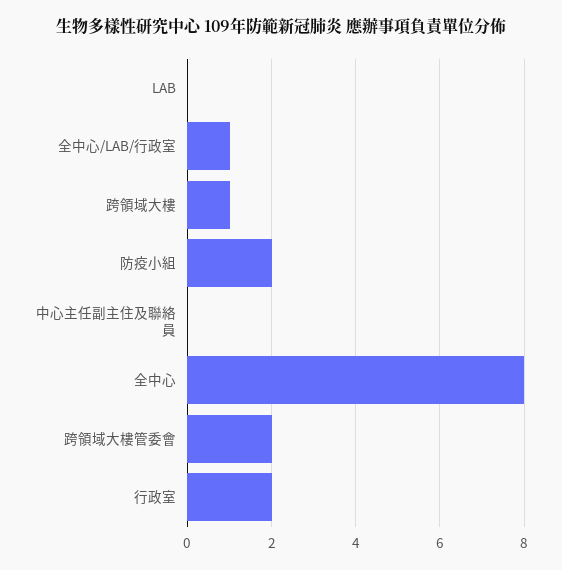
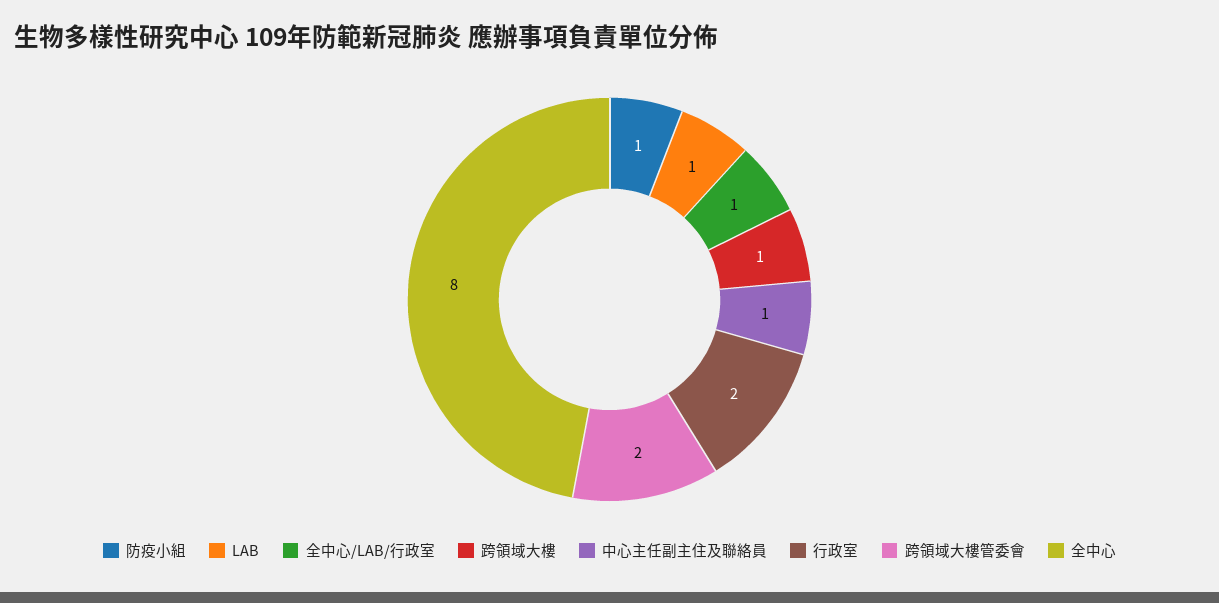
  {
-   "LAB": 0,
+   "LAB": 1,
    "全中心/LAB/行政室": 1,
    "跨領域大樓": 1,
-   "防疫小組": 2,
+   "防疫小組": 1,
-   "中心主任副主住及聯絡員": 0,
+   "中心主任副主住及聯絡員": 1,
    "全中心": 8,
    "跨領域大樓管委會": 2,
    "行政室": 2
  }

